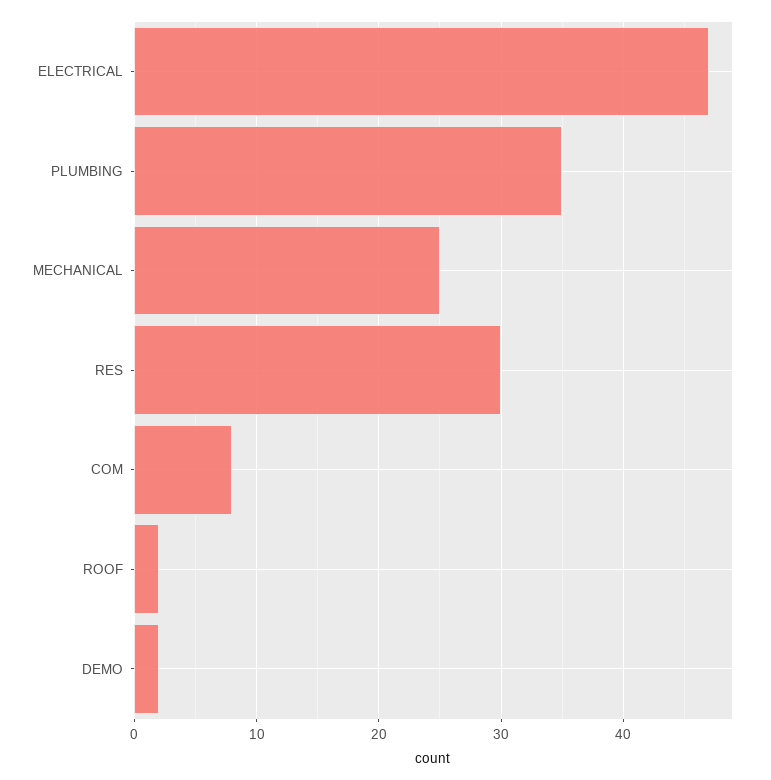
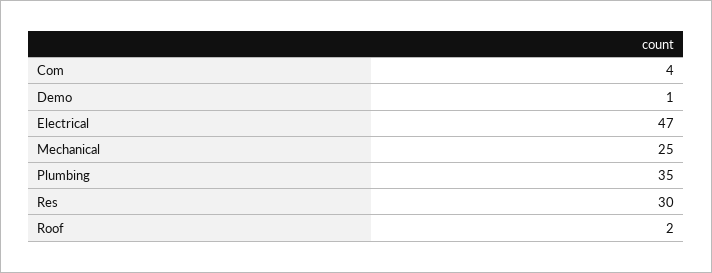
  {
    "ELECTRICAL": 47,
    "PLUMBING": 35,
    "MECHANICAL": 25,
    "RES": 30,
-   "COM": 8,
+   "COM": 4,
    "ROOF": 2,
-   "DEMO": 2
+   "DEMO": 1
  }

